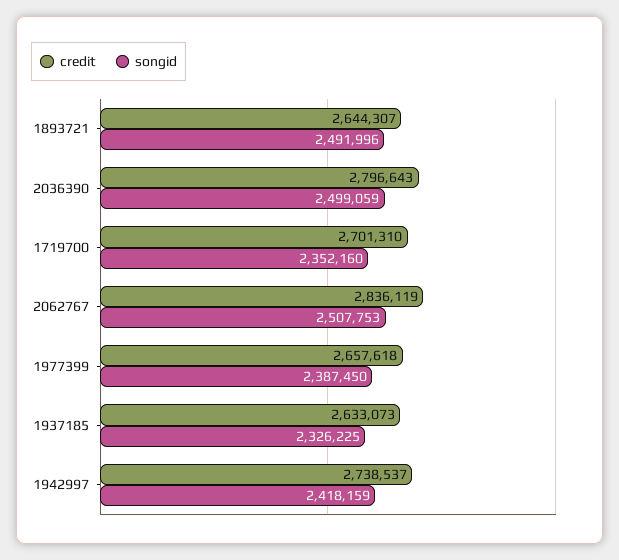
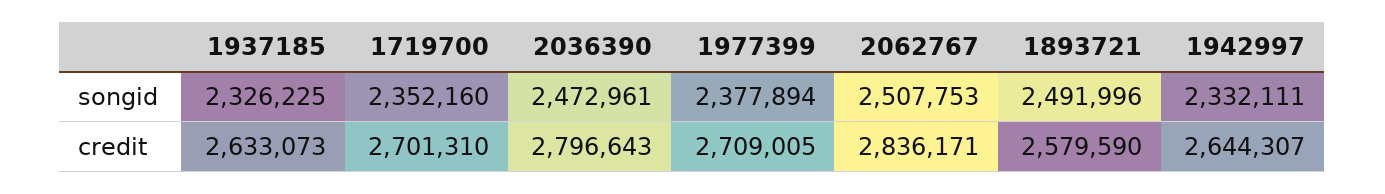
  {
    "credit": {
-     "1893721": 2644307,
+     "1893721": 2579590,
      "2036390": 2796643,
      "1719700": 2701310,
-     "2062767": 2836119,
+     "2062767": 2836171,
-     "1977399": 2657618,
+     "1977399": 2709005,
      "1937185": 2633073,
-     "1942997": 2738537
+     "1942997": 2644307
    },
    "songid": {
      "1893721": 2491996,
-     "2036390": 2499059,
+     "2036390": 2472961,
      "1719700": 2352160,
      "2062767": 2507753,
-     "1977399": 2387450,
+     "1977399": 2377894,
      "1937185": 2326225,
-     "1942997": 2418159
+     "1942997": 2332111
    }
  }

